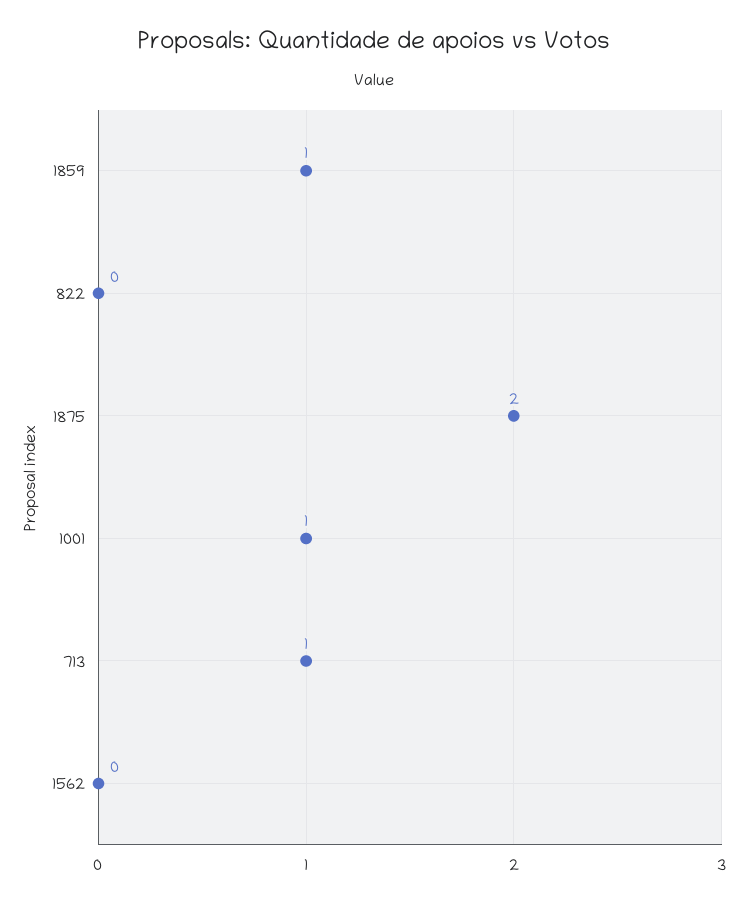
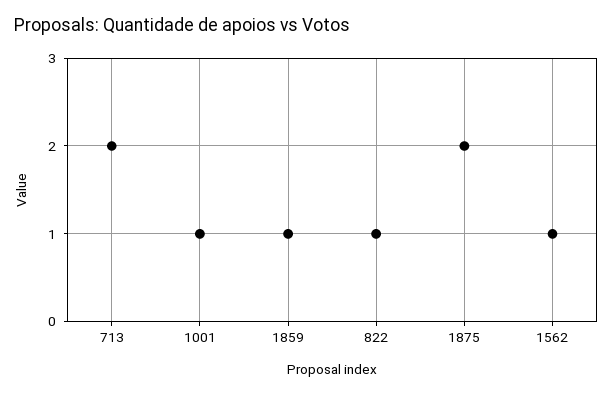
  {
    "1859": 1,
-   "822": 0,
+   "822": 1,
    "1875": 2,
    "1001": 1,
-   "713": 1,
+   "713": 2,
-   "1562": 0
+   "1562": 1
  }

